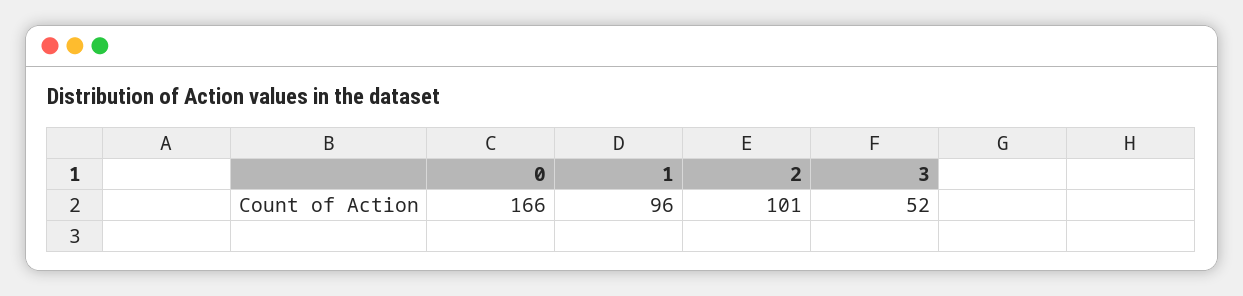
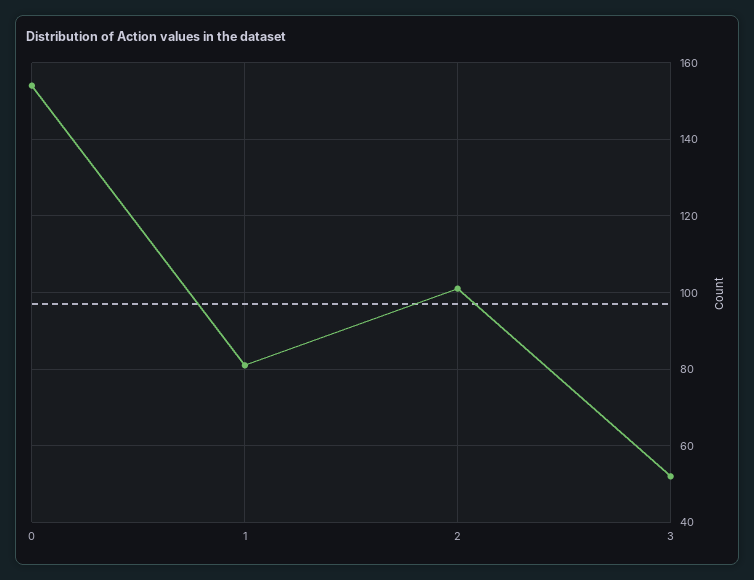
  {
-   "0": 166,
+   "0": 155,
-   "1": 96,
+   "1": 80,
    "2": 101,
    "3": 52
  }

